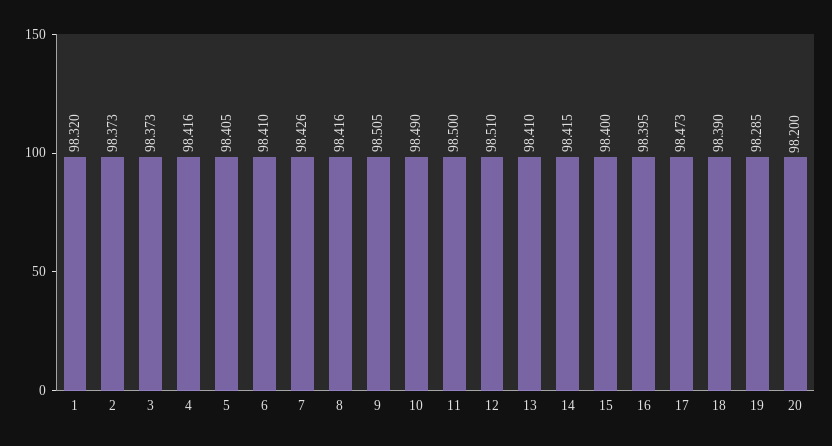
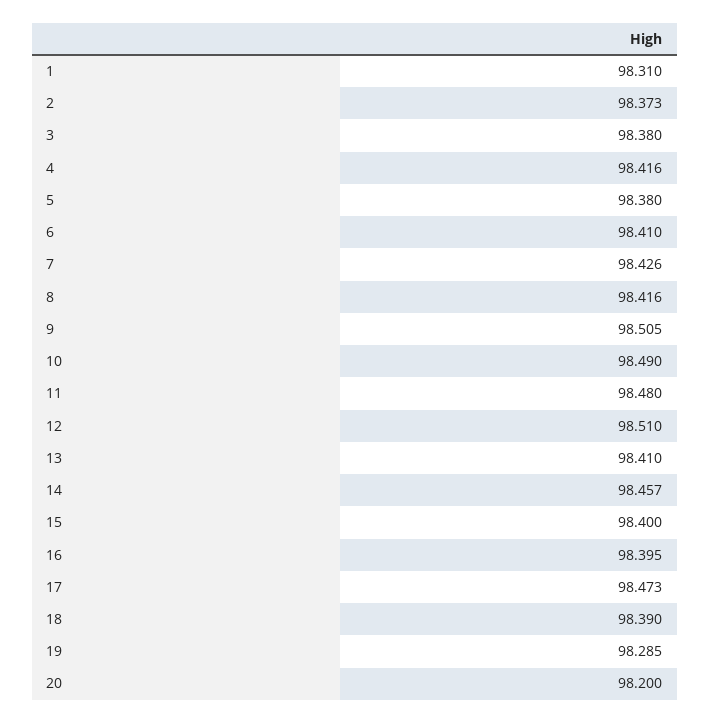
  {
-   "1": 98.32,
+   "1": 98.31,
    "2": 98.373,
-   "3": 98.373,
+   "3": 98.38,
    "4": 98.416,
-   "5": 98.405,
+   "5": 98.38,
    "6": 98.41,
    "7": 98.426,
    "8": 98.416,
    "9": 98.505,
    "10": 98.49,
-   "11": 98.5,
+   "11": 98.48,
    "12": 98.51,
    "13": 98.41,
-   "14": 98.415,
+   "14": 98.457,
    "15": 98.4,
    "16": 98.395,
    "17": 98.473,
    "18": 98.39,
    "19": 98.285,
    "20": 98.2
  }

